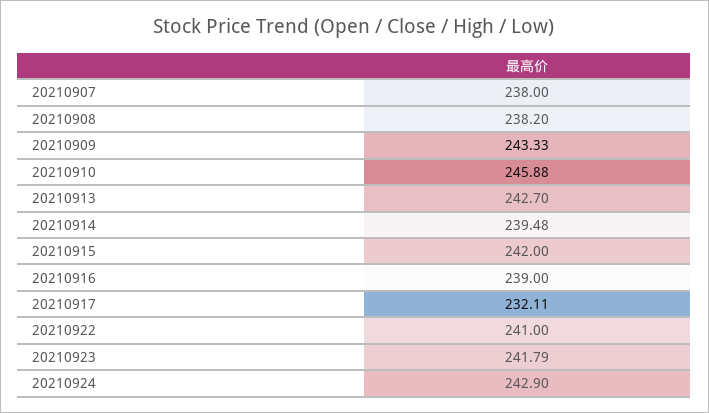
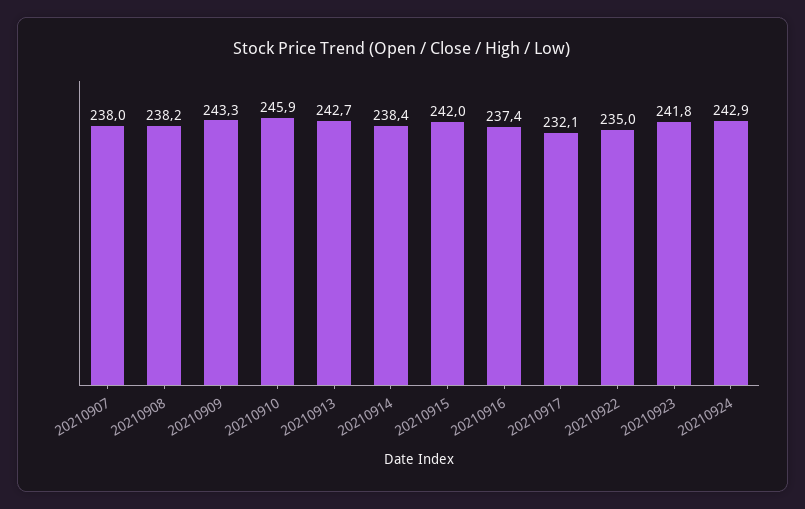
  {
    "20210907": 238,
    "20210908": 238.2,
    "20210909": 243.33,
    "20210910": 245.88,
    "20210913": 242.7,
-   "20210914": 239.48,
+   "20210914": 238.4,
    "20210915": 242,
-   "20210916": 239,
+   "20210916": 237.4,
    "20210917": 232.11,
-   "20210922": 241,
+   "20210922": 235,
    "20210923": 241.79,
    "20210924": 242.9
  }

